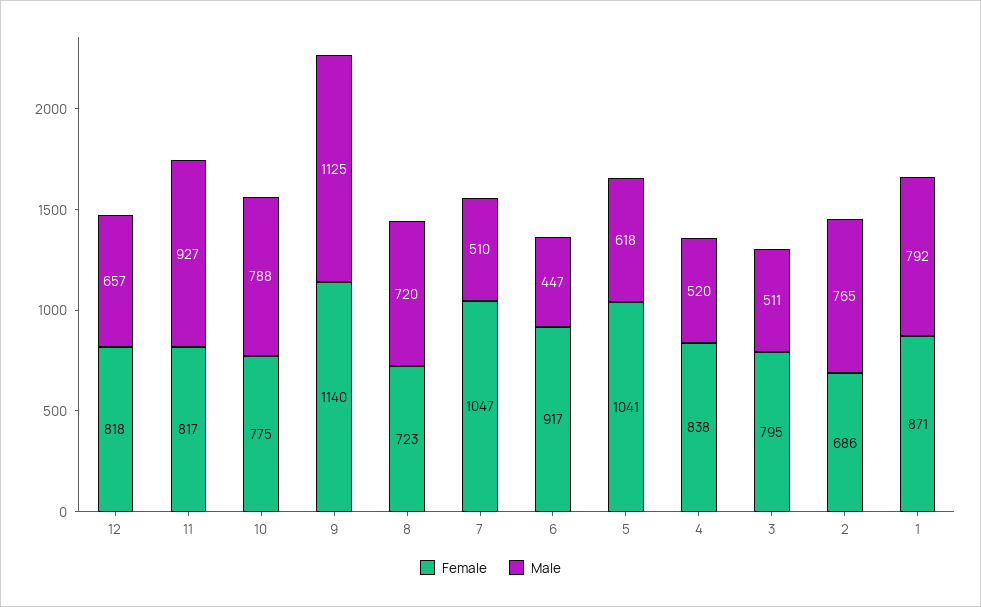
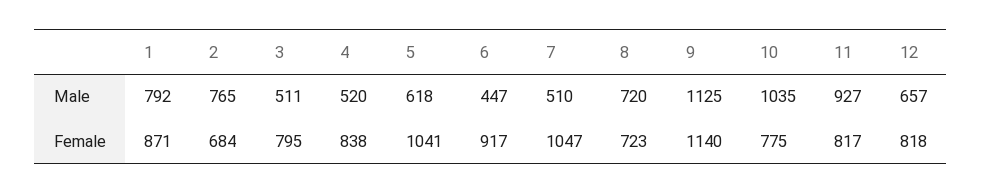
  {
    "Female": {
      "12": 818,
      "11": 817,
      "10": 775,
      "9": 1140,
      "8": 723,
      "7": 1047,
      "6": 917,
      "5": 1041,
      "4": 838,
      "3": 795,
-     "2": 686,
+     "2": 684,
      "1": 871
    },
    "Male": {
      "12": 657,
      "11": 927,
-     "10": 788,
+     "10": 1035,
      "9": 1125,
      "8": 720,
      "7": 510,
      "6": 447,
      "5": 618,
      "4": 520,
      "3": 511,
      "2": 765,
      "1": 792
    }
  }

